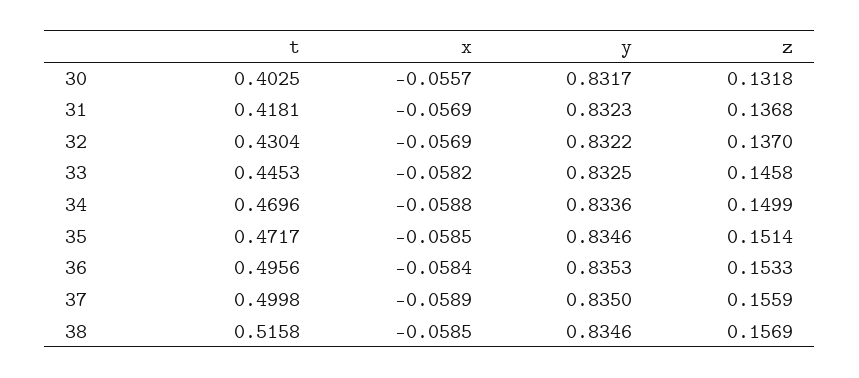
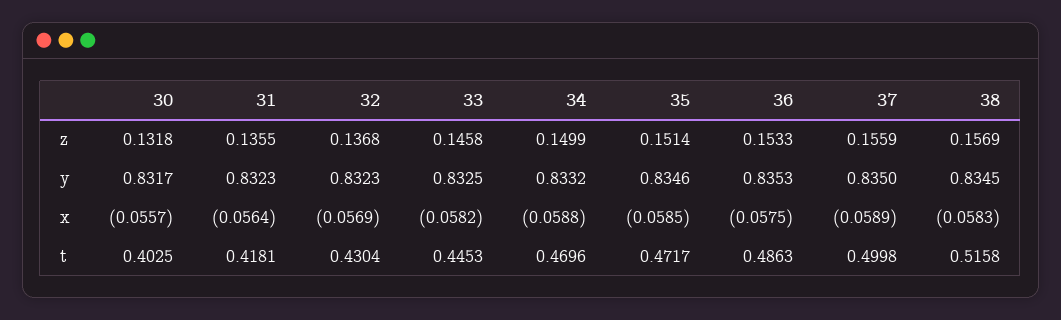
  {
    "t": {
      "30": 0.4025,
      "31": 0.4181,
      "32": 0.4304,
      "33": 0.4453,
      "34": 0.4696,
      "35": 0.4717,
-     "36": 0.4956,
+     "36": 0.4863,
      "37": 0.4998,
      "38": 0.5158
    },
    "x": {
      "30": -0.0557,
-     "31": -0.0569,
+     "31": -0.0564,
      "32": -0.0569,
      "33": -0.0582,
      "34": -0.0588,
      "35": -0.0585,
-     "36": -0.0584,
+     "36": -0.0575,
      "37": -0.0589,
-     "38": -0.0585
+     "38": -0.0583
    },
    "y": {
      "30": 0.8317,
      "31": 0.8323,
-     "32": 0.8322,
+     "32": 0.8323,
      "33": 0.8325,
-     "34": 0.8336,
+     "34": 0.8332,
      "35": 0.8346,
      "36": 0.8353,
      "37": 0.835,
-     "38": 0.8346
+     "38": 0.8345
    },
    "z": {
      "30": 0.1318,
-     "31": 0.1368,
+     "31": 0.1355,
-     "32": 0.137,
+     "32": 0.1368,
      "33": 0.1458,
      "34": 0.1499,
      "35": 0.1514,
      "36": 0.1533,
      "37": 0.1559,
      "38": 0.1569
    }
  }

